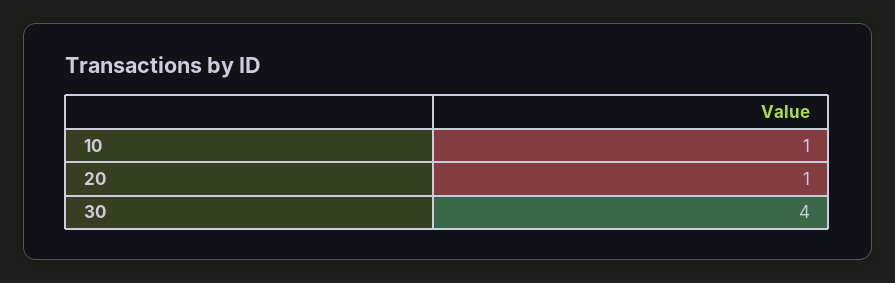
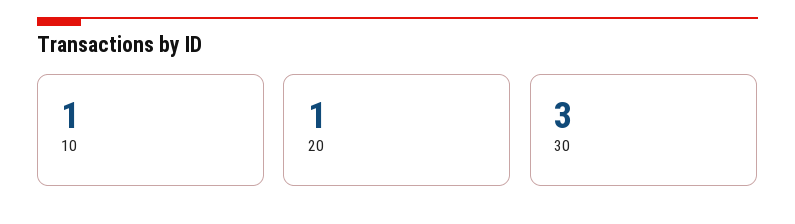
  {
    "10": 1,
    "20": 1,
-   "30": 4
+   "30": 3
  }

